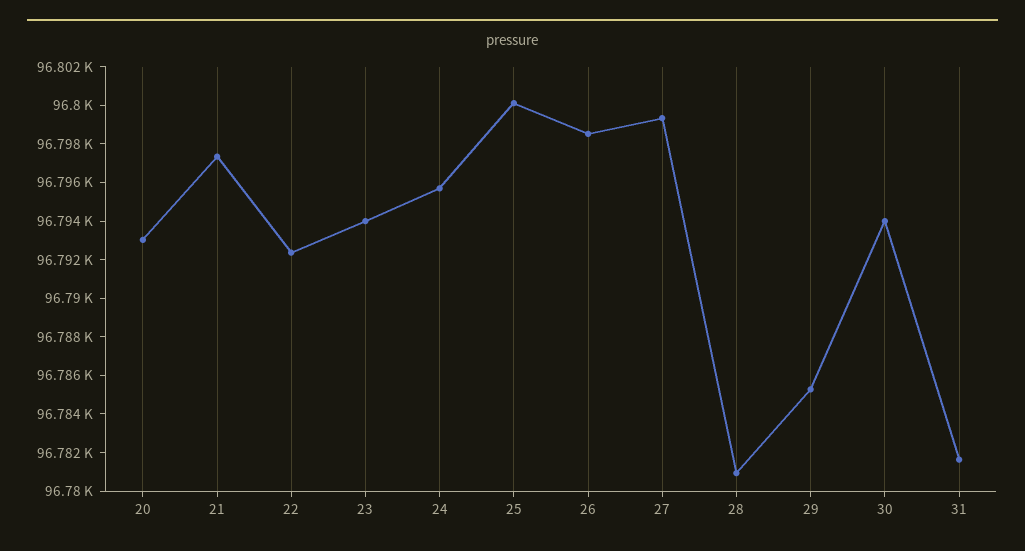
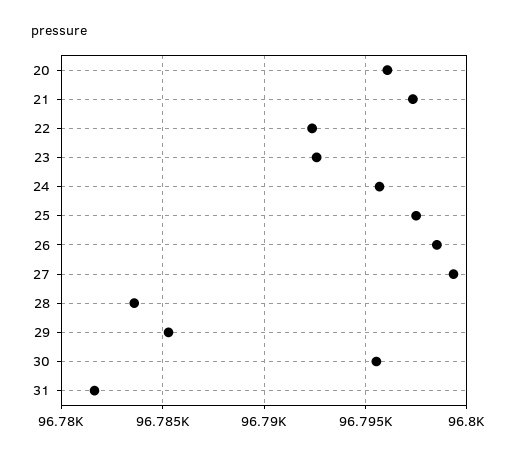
  {
-   "20": 96793,
+   "20": 96796,
    "21": 96797.5,
    "22": 96792.5,
-   "23": 96794,
+   "23": 96792.5,
    "24": 96795.5,
-   "25": 96800,
+   "25": 96797.5,
    "26": 96798.5,
    "27": 96799.5,
-   "28": 96781,
+   "28": 96783.5,
    "29": 96785.5,
-   "30": 96794,
+   "30": 96795.5,
    "31": 96781.5
  }

